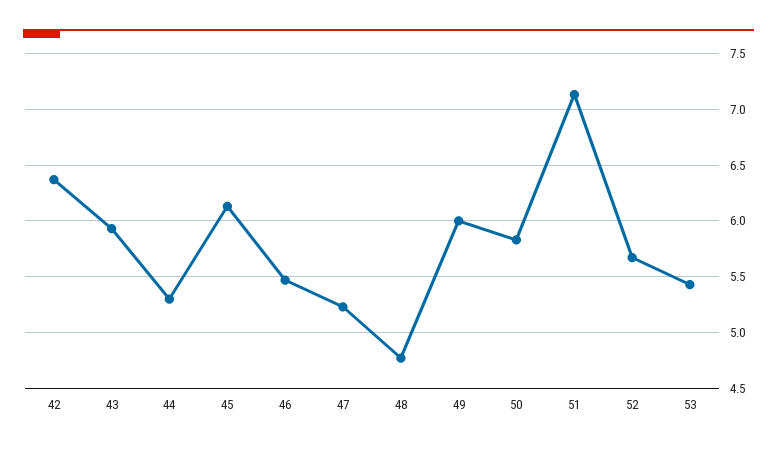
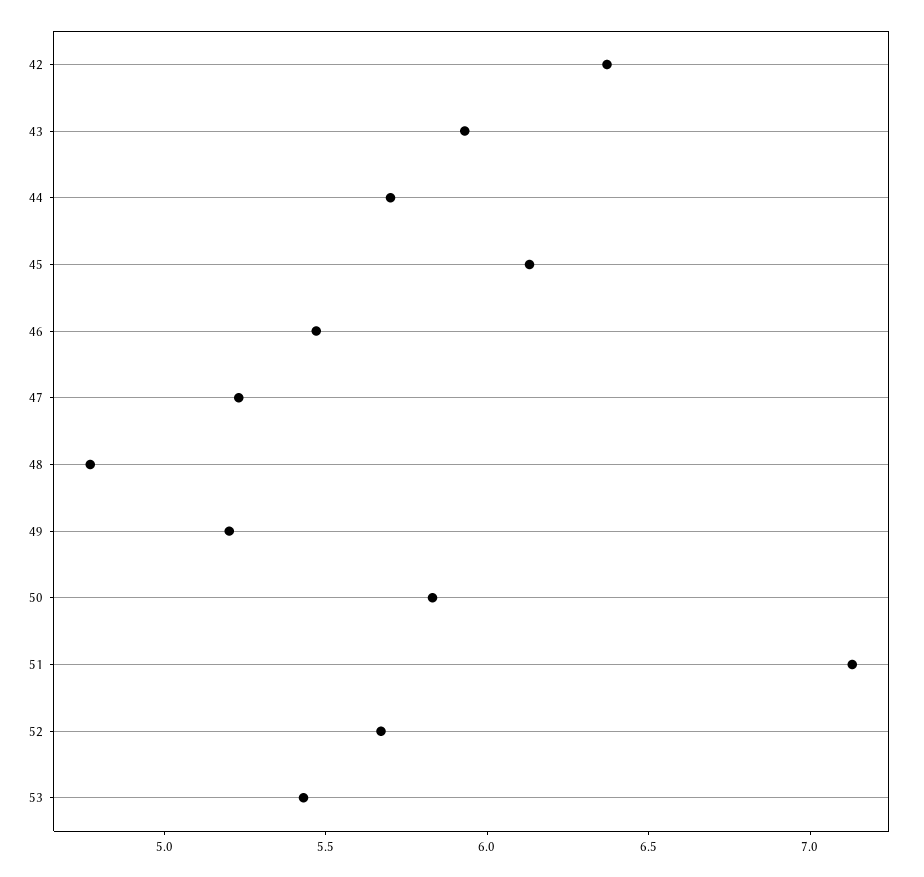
  {
    "42": 6.4,
    "43": 5.9,
-   "44": 5.3,
+   "44": 5.7,
    "45": 6.1,
    "46": 5.5,
    "47": 5.2,
    "48": 4.8,
-   "49": 6,
+   "49": 5.2,
    "50": 5.8,
    "51": 7.1,
    "52": 5.7,
    "53": 5.4
  }

